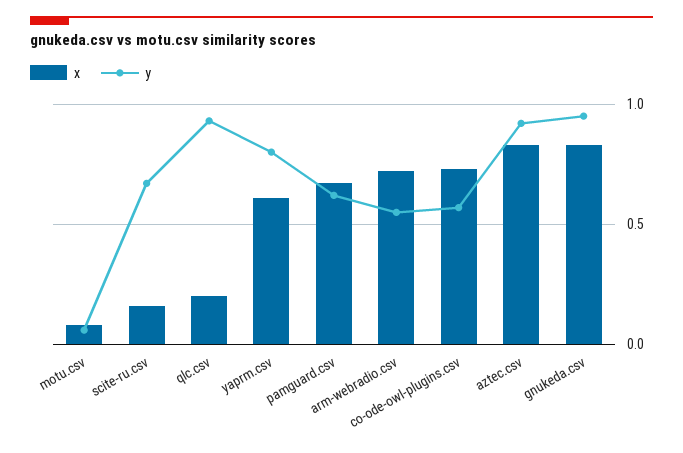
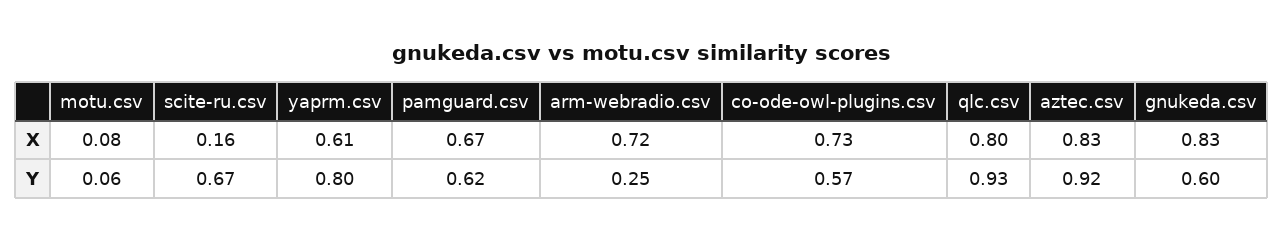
  {
    "x": {
      "motu.csv": 0.08,
      "scite-ru.csv": 0.16,
-     "qlc.csv": 0.2,
+     "qlc.csv": 0.8,
      "yaprm.csv": 0.61,
      "pamguard.csv": 0.67,
      "arm-webradio.csv": 0.72,
      "co-ode-owl-plugins.csv": 0.73,
      "aztec.csv": 0.83,
      "gnukeda.csv": 0.83
    },
    "y": {
      "motu.csv": 0.06,
      "scite-ru.csv": 0.67,
      "qlc.csv": 0.93,
      "yaprm.csv": 0.8,
      "pamguard.csv": 0.62,
-     "arm-webradio.csv": 0.55,
+     "arm-webradio.csv": 0.25,
      "co-ode-owl-plugins.csv": 0.57,
      "aztec.csv": 0.92,
-     "gnukeda.csv": 0.95
+     "gnukeda.csv": 0.6
    }
  }

